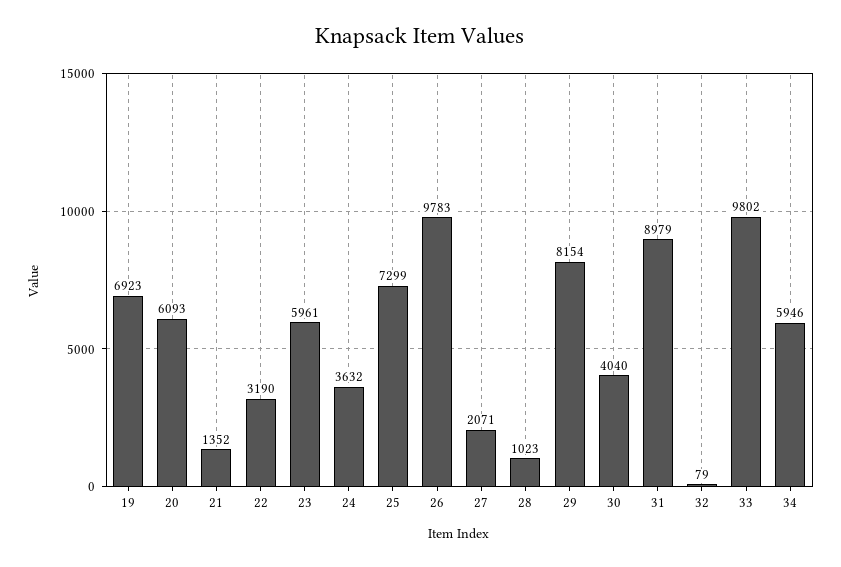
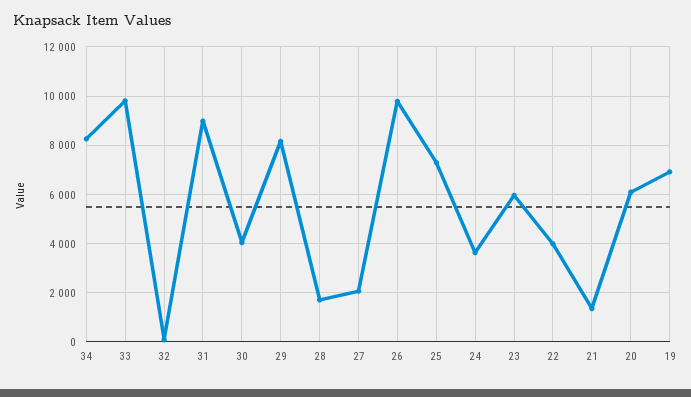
  {
    "19": 6923,
    "20": 6093,
    "21": 1352,
-   "22": 3190,
+   "22": 4000,
    "23": 5961,
    "24": 3632,
    "25": 7299,
    "26": 9783,
    "27": 2071,
-   "28": 1023,
+   "28": 1750,
    "29": 8154,
    "30": 4040,
    "31": 8979,
    "32": 79,
    "33": 9802,
-   "34": 5946
+   "34": 8250
  }

